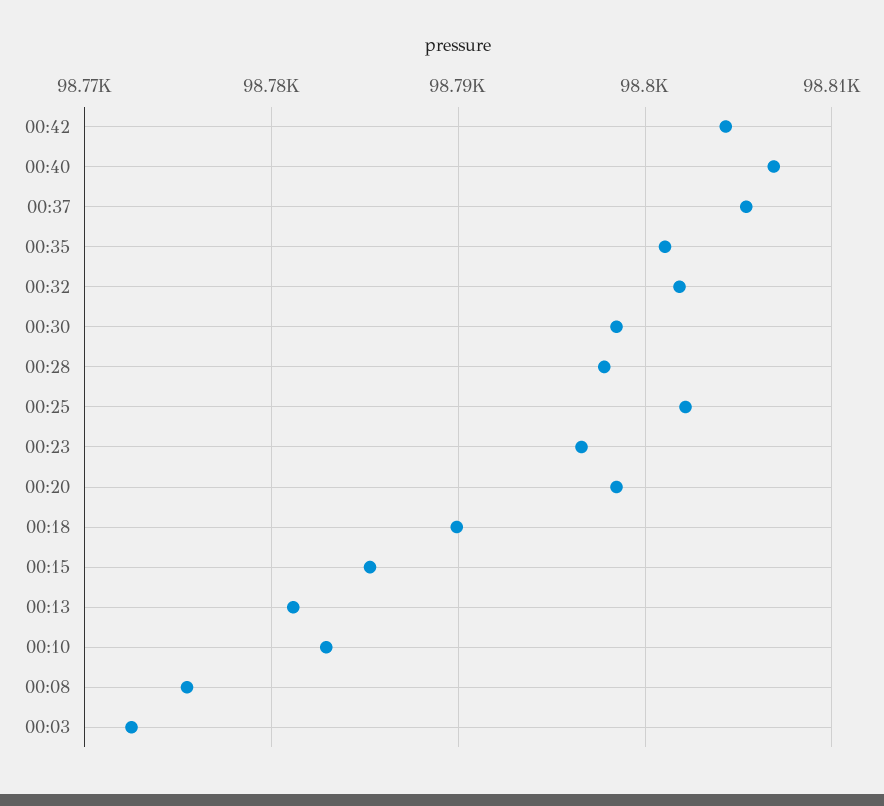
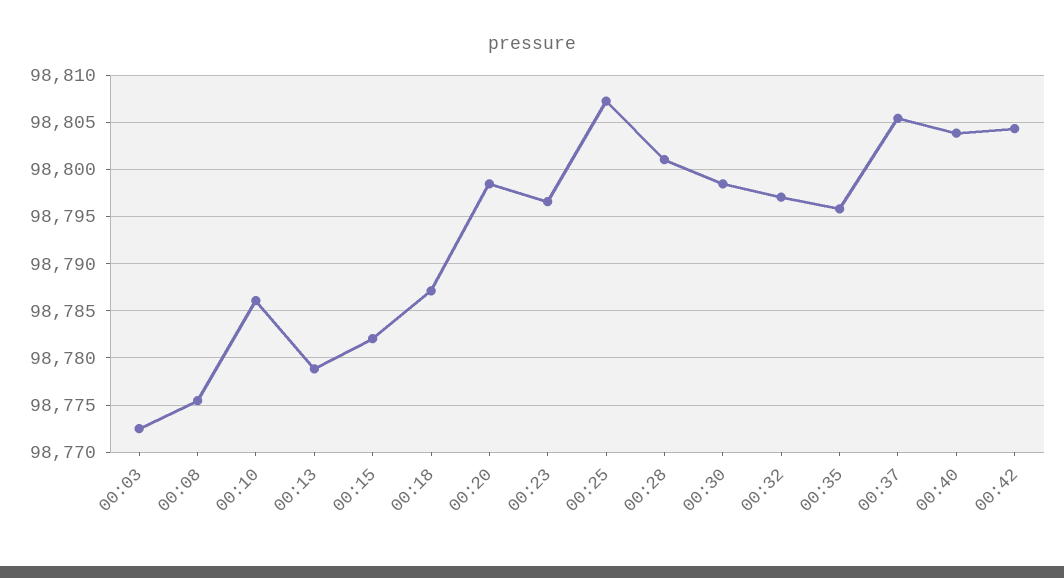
  {
    "00:42": 98804,
-   "00:40": 98807,
+   "00:40": 98804,
    "00:37": 98805,
-   "00:35": 98801,
+   "00:35": 98796,
-   "00:32": 98802,
+   "00:32": 98797,
    "00:30": 98798,
-   "00:28": 98798,
+   "00:28": 98801,
-   "00:25": 98802,
+   "00:25": 98807,
    "00:23": 98797,
    "00:20": 98798,
-   "00:18": 98790,
+   "00:18": 98787,
-   "00:15": 98785,
+   "00:15": 98782,
-   "00:13": 98781,
+   "00:13": 98779,
-   "00:10": 98783,
+   "00:10": 98786,
    "00:08": 98775,
    "00:03": 98773
  }

